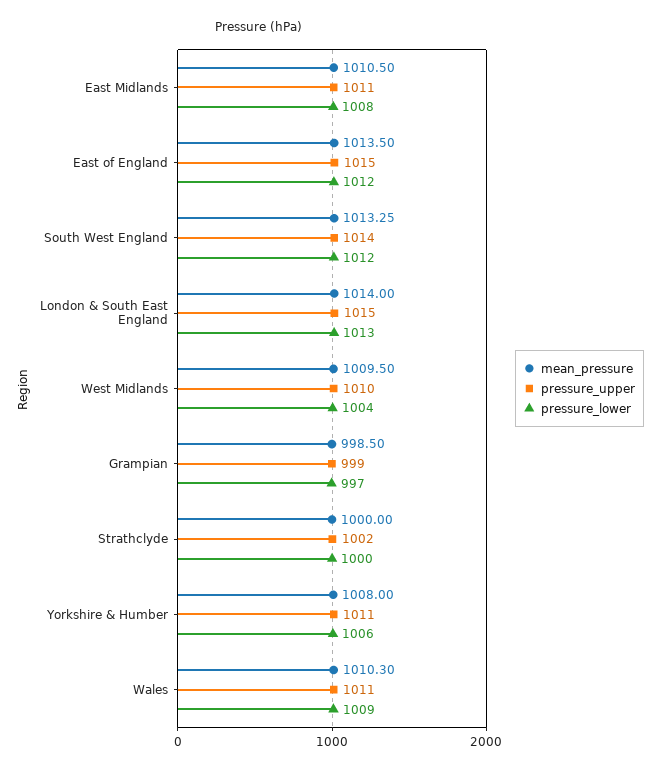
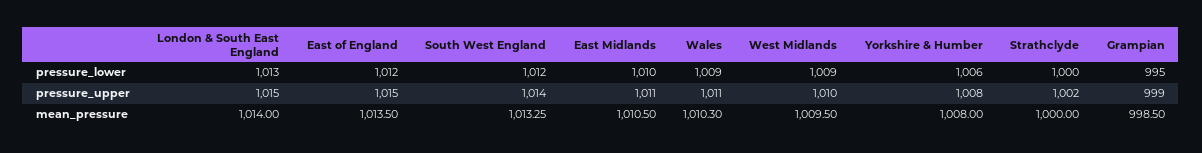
  {
    "mean_pressure": {
      "East Midlands": 1010.5,
      "East of England": 1013.5,
      "South West England": 1013.25,
      "London & South East England": 1014,
      "West Midlands": 1009.5,
      "Grampian": 998.5,
      "Strathclyde": 1000,
      "Yorkshire & Humber": 1008,
      "Wales": 1010.3
    },
    "pressure_upper": {
      "East Midlands": 1011,
      "East of England": 1015,
      "South West England": 1014,
      "London & South East England": 1015,
      "West Midlands": 1010,
      "Grampian": 999,
      "Strathclyde": 1002,
-     "Yorkshire & Humber": 1011,
+     "Yorkshire & Humber": 1008,
      "Wales": 1011
    },
    "pressure_lower": {
-     "East Midlands": 1008,
+     "East Midlands": 1010,
      "East of England": 1012,
      "South West England": 1012,
      "London & South East England": 1013,
-     "West Midlands": 1004,
+     "West Midlands": 1009,
-     "Grampian": 997,
+     "Grampian": 995,
      "Strathclyde": 1000,
      "Yorkshire & Humber": 1006,
      "Wales": 1009
    }
  }

